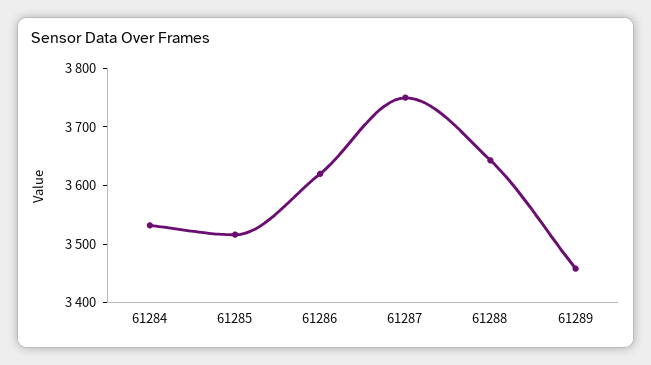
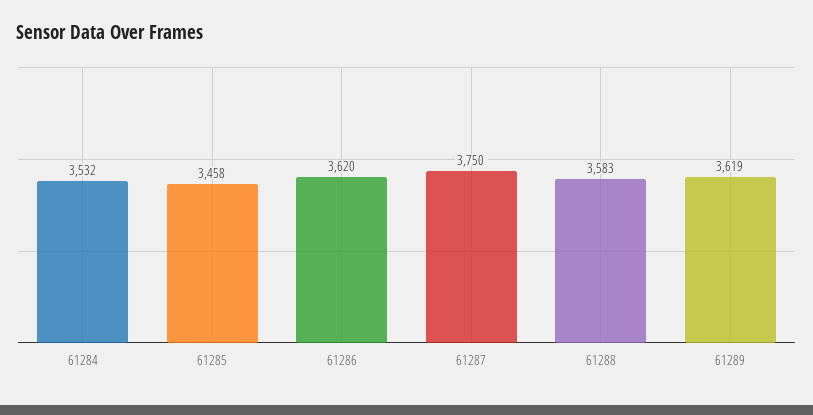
  {
    "61284": 3532,
-   "61285": 3520,
+   "61285": 3458,
    "61286": 3620,
    "61287": 3750,
-   "61288": 3640,
+   "61288": 3583,
-   "61289": 3460
+   "61289": 3619
  }

